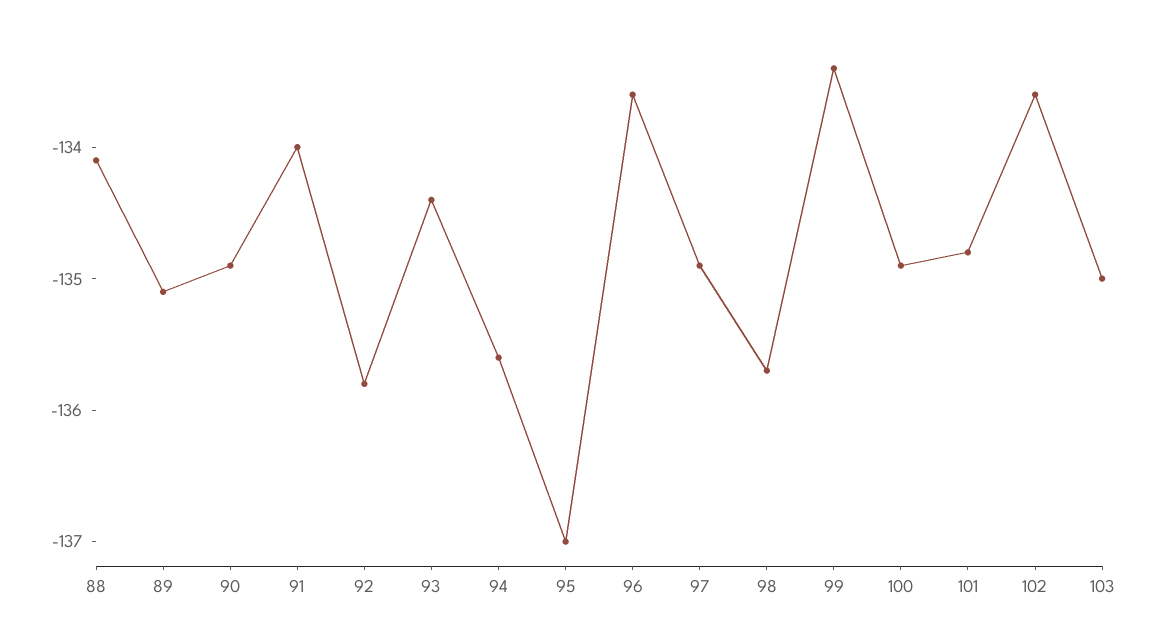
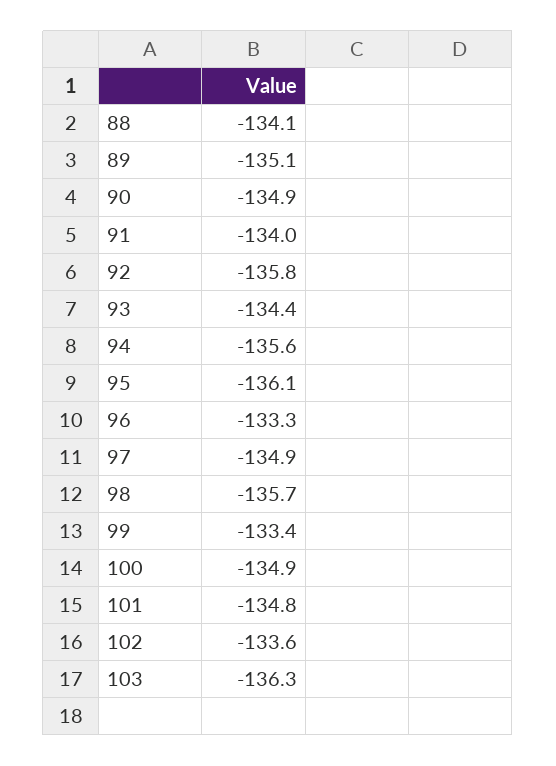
  {
    "88": -134.1,
    "89": -135.1,
    "90": -134.9,
    "91": -134,
    "92": -135.8,
    "93": -134.4,
    "94": -135.6,
-   "95": -137,
+   "95": -136.1,
-   "96": -133.6,
+   "96": -133.3,
    "97": -134.9,
    "98": -135.7,
    "99": -133.4,
    "100": -134.9,
    "101": -134.8,
    "102": -133.6,
-   "103": -135
+   "103": -136.3
  }

